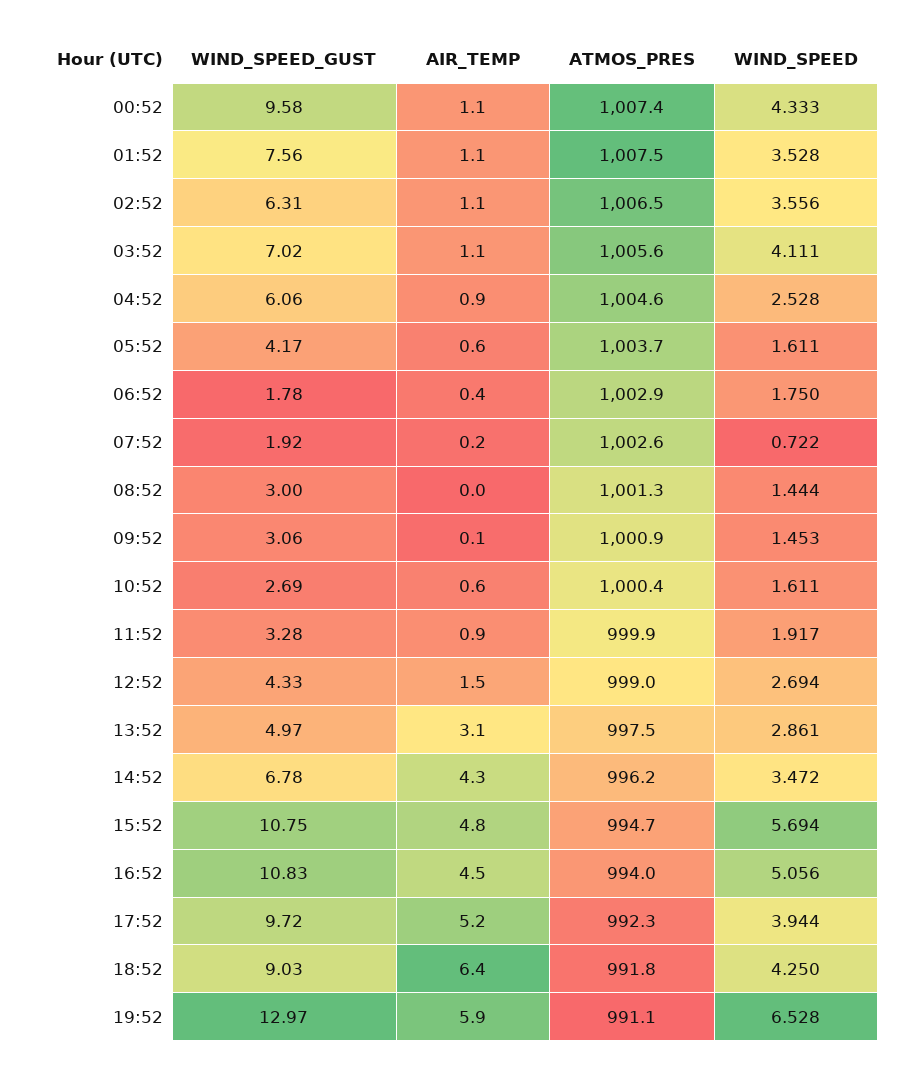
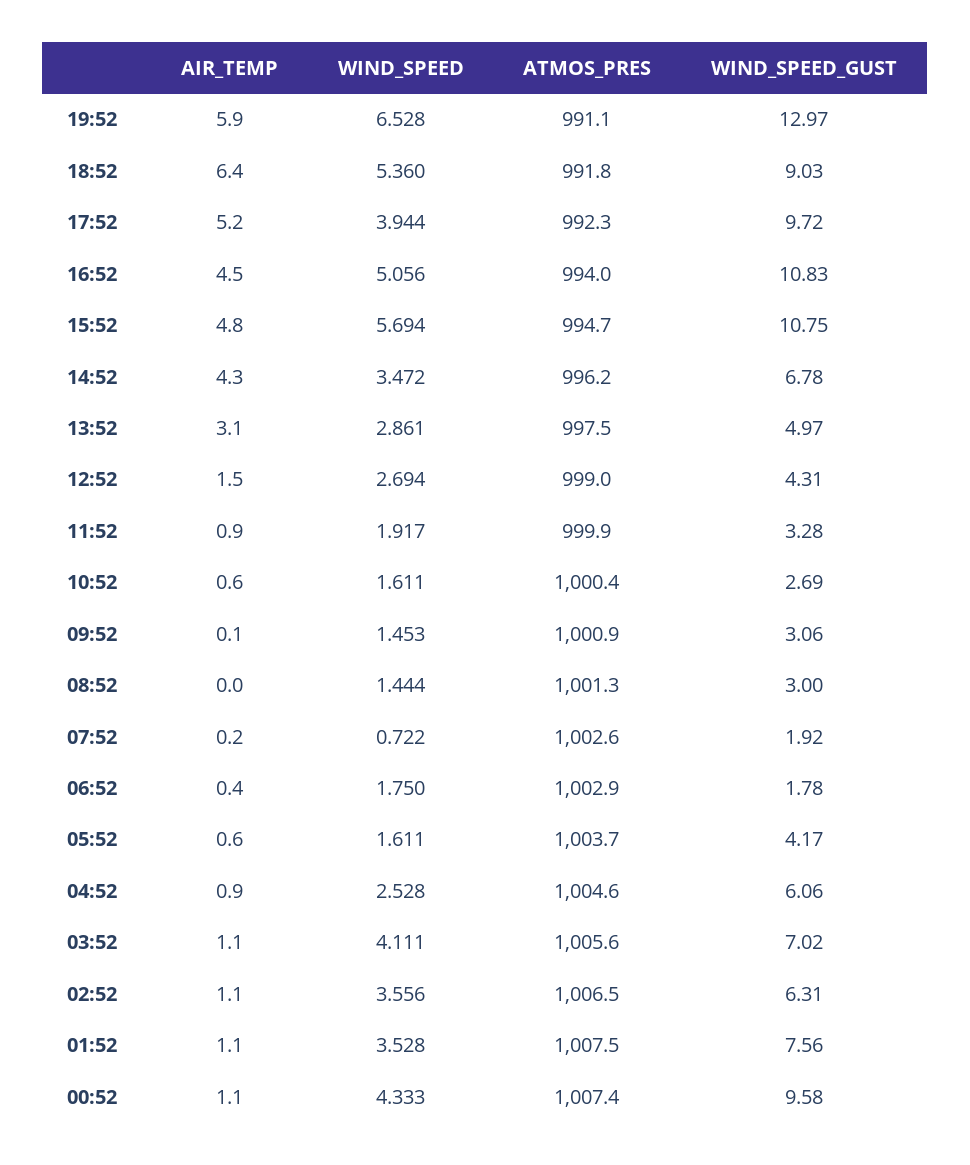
  {
    "WIND_SPEED_GUST": {
      "00:52": 9.58,
      "01:52": 7.56,
      "02:52": 6.31,
      "03:52": 7.02,
      "04:52": 6.06,
      "05:52": 4.17,
      "06:52": 1.78,
      "07:52": 1.92,
      "08:52": 3,
      "09:52": 3.06,
      "10:52": 2.69,
      "11:52": 3.28,
-     "12:52": 4.33,
+     "12:52": 4.31,
      "13:52": 4.97,
      "14:52": 6.78,
      "15:52": 10.75,
      "16:52": 10.83,
      "17:52": 9.72,
      "18:52": 9.03,
      "19:52": 12.97
    },
    "AIR_TEMP": {
      "00:52": 1.1,
      "01:52": 1.1,
      "02:52": 1.1,
      "03:52": 1.1,
      "04:52": 0.9,
      "05:52": 0.6,
      "06:52": 0.4,
      "07:52": 0.2,
      "08:52": 0,
      "09:52": 0.1,
      "10:52": 0.6,
      "11:52": 0.9,
      "12:52": 1.5,
      "13:52": 3.1,
      "14:52": 4.3,
      "15:52": 4.8,
      "16:52": 4.5,
      "17:52": 5.2,
      "18:52": 6.4,
      "19:52": 5.9
    },
    "ATMOS_PRES": {
      "00:52": 1007.4,
      "01:52": 1007.5,
      "02:52": 1006.5,
      "03:52": 1005.6,
      "04:52": 1004.6,
      "05:52": 1003.7,
      "06:52": 1002.9,
      "07:52": 1002.6,
      "08:52": 1001.3,
      "09:52": 1000.9,
      "10:52": 1000.4,
      "11:52": 999.9,
      "12:52": 999,
      "13:52": 997.5,
      "14:52": 996.2,
      "15:52": 994.7,
      "16:52": 994,
      "17:52": 992.3,
      "18:52": 991.8,
      "19:52": 991.1
    },
    "WIND_SPEED": {
      "00:52": 4.333,
      "01:52": 3.528,
      "02:52": 3.556,
      "03:52": 4.111,
      "04:52": 2.528,
      "05:52": 1.611,
      "06:52": 1.75,
      "07:52": 0.722,
      "08:52": 1.444,
      "09:52": 1.453,
      "10:52": 1.611,
      "11:52": 1.917,
      "12:52": 2.694,
      "13:52": 2.861,
      "14:52": 3.472,
      "15:52": 5.694,
      "16:52": 5.056,
      "17:52": 3.944,
-     "18:52": 4.25,
+     "18:52": 5.36,
      "19:52": 6.528
    }
  }

